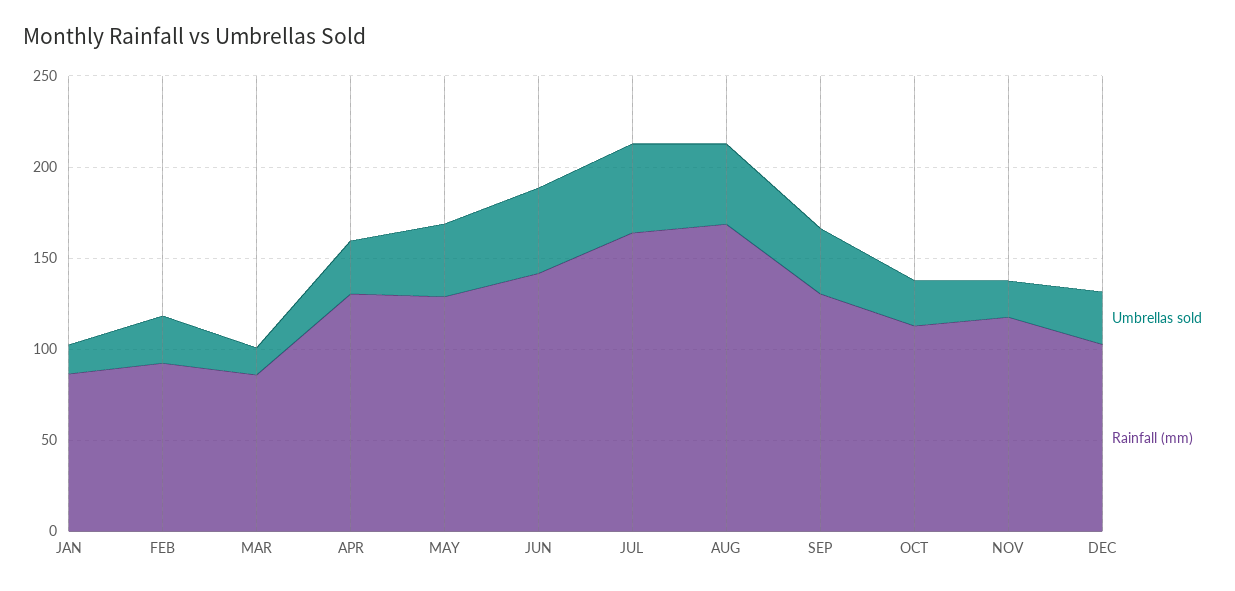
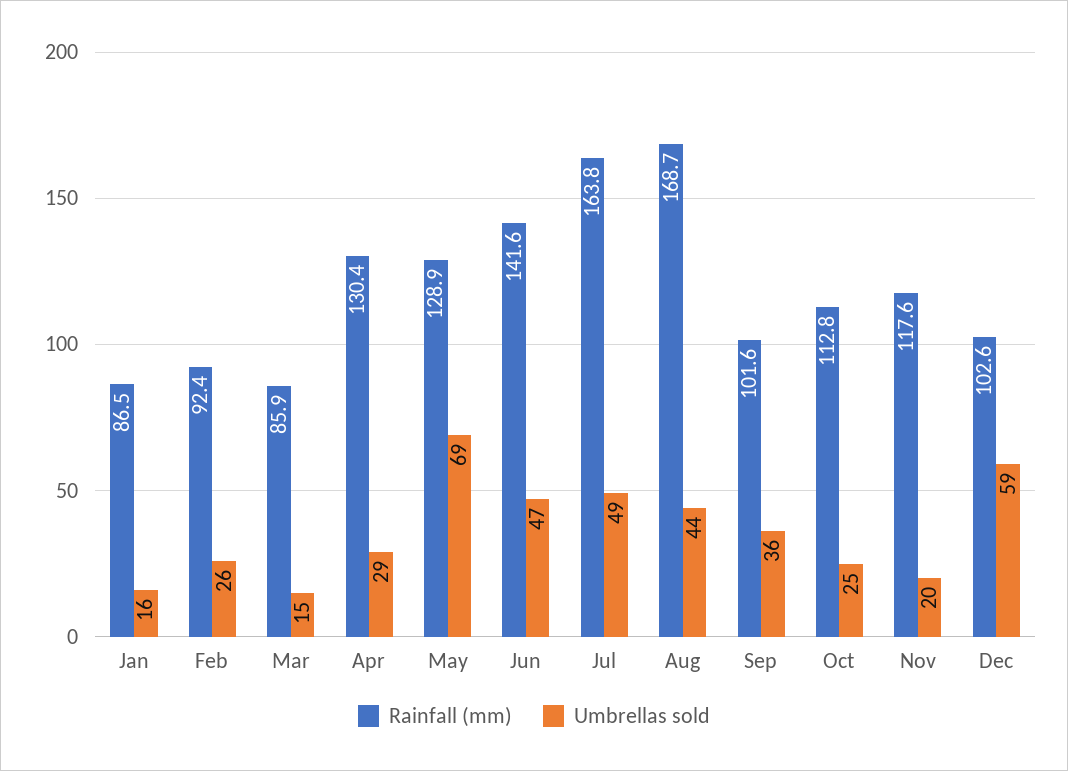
  {
    "Umbrellas sold": {
      "JAN": 16,
      "FEB": 26,
      "MAR": 15,
      "APR": 29,
-     "MAY": 40,
+     "MAY": 69,
      "JUN": 47,
      "JUL": 49,
      "AUG": 44,
      "SEP": 36,
      "OCT": 25,
      "NOV": 20,
-     "DEC": 30
+     "DEC": 59
    },
    "Rainfall (mm)": {
      "JAN": 86.5,
      "FEB": 92.4,
      "MAR": 85.9,
      "APR": 130.4,
      "MAY": 128.9,
      "JUN": 141.6,
      "JUL": 163.8,
      "AUG": 168.7,
-     "SEP": 130,
+     "SEP": 101.6,
      "OCT": 112.8,
      "NOV": 117.6,
      "DEC": 102.6
    }
  }

